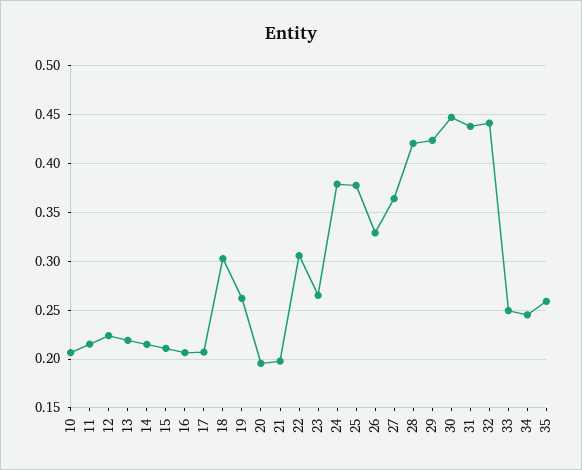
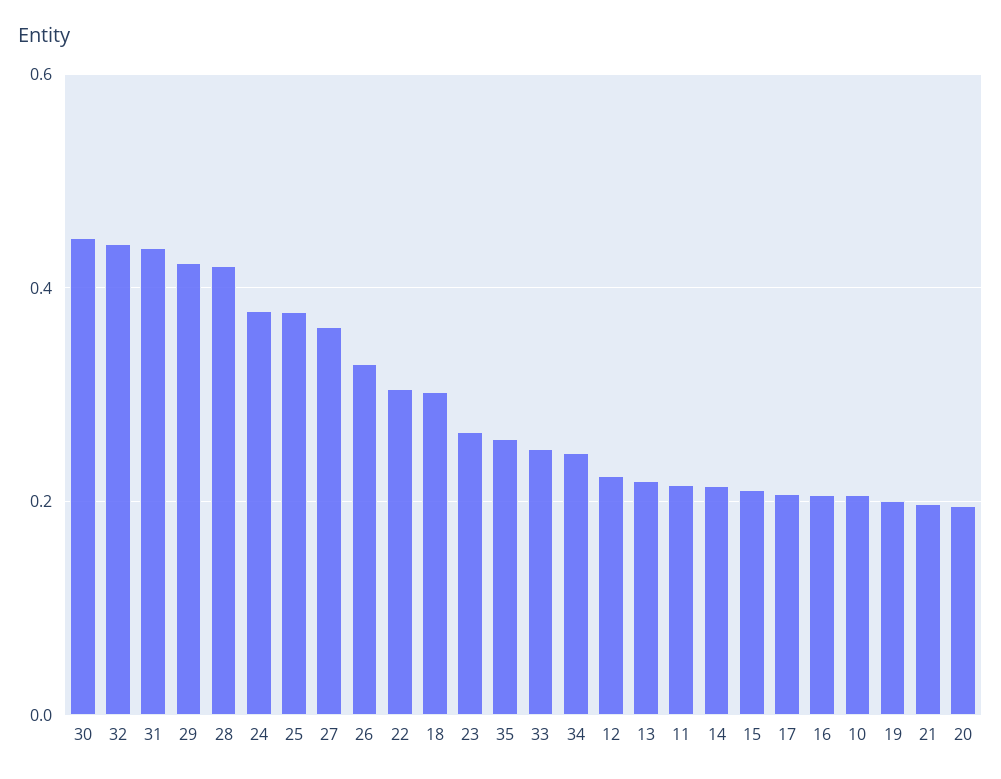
  {
    "10": 0.21,
    "11": 0.22,
    "12": 0.22,
    "13": 0.22,
    "14": 0.21,
    "15": 0.21,
    "16": 0.21,
    "17": 0.21,
    "18": 0.3,
-   "19": 0.26,
+   "19": 0.2,
    "20": 0.2,
    "21": 0.2,
    "22": 0.31,
    "23": 0.27,
    "24": 0.38,
    "25": 0.38,
    "26": 0.33,
    "27": 0.36,
    "28": 0.42,
    "29": 0.42,
    "30": 0.45,
    "31": 0.44,
    "32": 0.44,
    "33": 0.25,
    "34": 0.25,
    "35": 0.26
  }

